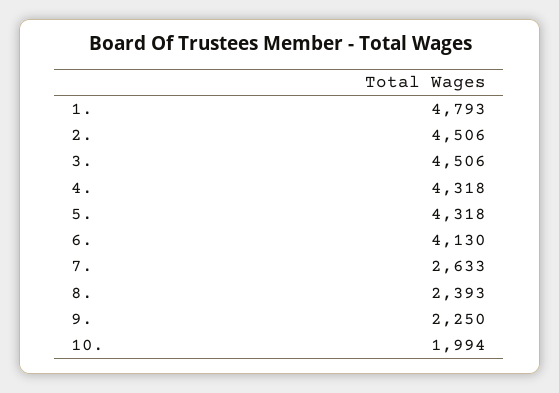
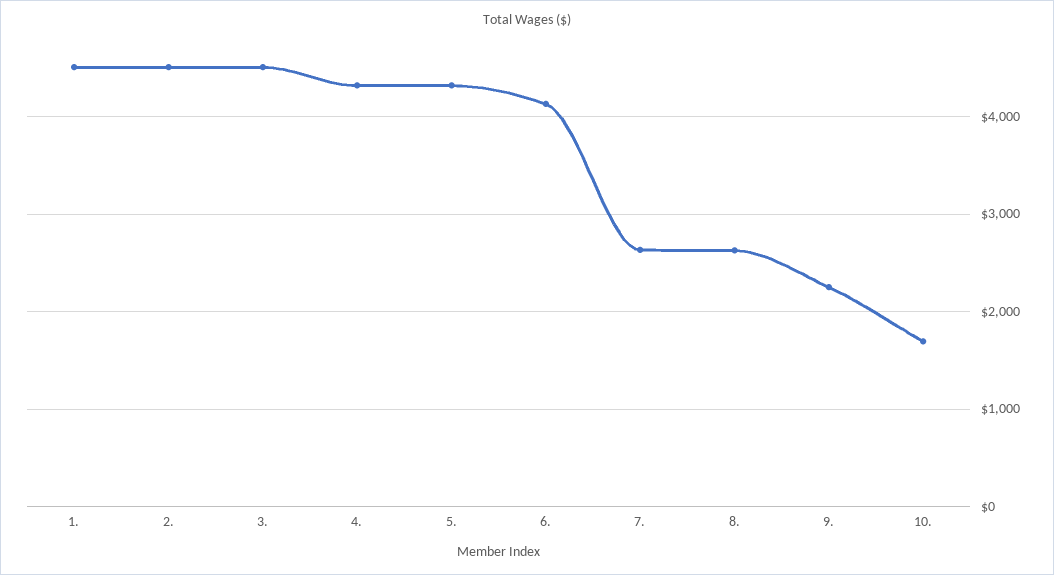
  {
-   "1.": 4793,
+   "1.": 4500,
    "2.": 4506,
    "3.": 4506,
    "4.": 4318,
    "5.": 4318,
    "6.": 4130,
    "7.": 2633,
-   "8.": 2393,
+   "8.": 2600,
    "9.": 2250,
-   "10.": 1994
+   "10.": 1700
  }

